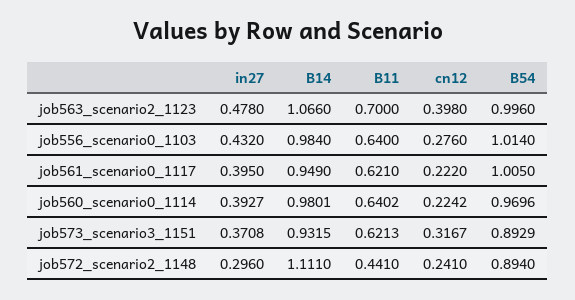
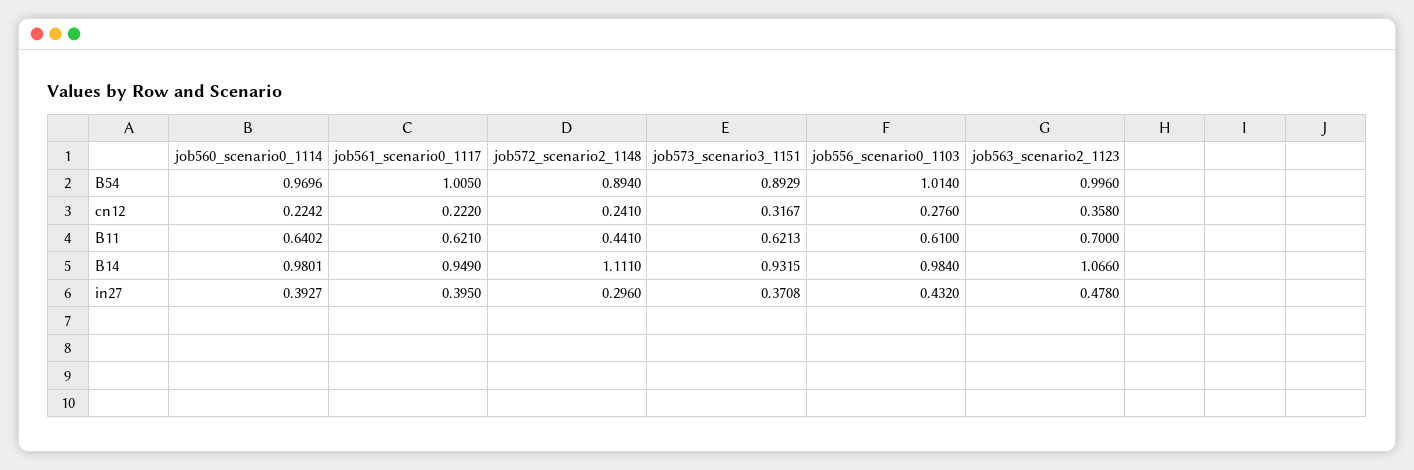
  {
    "in27": {
      "job563_scenario2_1123": 0.478,
      "job556_scenario0_1103": 0.432,
      "job561_scenario0_1117": 0.395,
      "job560_scenario0_1114": 0.3927,
      "job573_scenario3_1151": 0.3708,
      "job572_scenario2_1148": 0.296
    },
    "B14": {
      "job563_scenario2_1123": 1.066,
      "job556_scenario0_1103": 0.984,
      "job561_scenario0_1117": 0.949,
      "job560_scenario0_1114": 0.9801,
      "job573_scenario3_1151": 0.9315,
      "job572_scenario2_1148": 1.111
    },
    "B11": {
      "job563_scenario2_1123": 0.7,
-     "job556_scenario0_1103": 0.64,
+     "job556_scenario0_1103": 0.61,
      "job561_scenario0_1117": 0.621,
      "job560_scenario0_1114": 0.6402,
      "job573_scenario3_1151": 0.6213,
      "job572_scenario2_1148": 0.441
    },
    "cn12": {
-     "job563_scenario2_1123": 0.398,
+     "job563_scenario2_1123": 0.358,
      "job556_scenario0_1103": 0.276,
      "job561_scenario0_1117": 0.222,
      "job560_scenario0_1114": 0.2242,
      "job573_scenario3_1151": 0.3167,
      "job572_scenario2_1148": 0.241
    },
    "B54": {
      "job563_scenario2_1123": 0.996,
      "job556_scenario0_1103": 1.014,
      "job561_scenario0_1117": 1.005,
      "job560_scenario0_1114": 0.9696,
      "job573_scenario3_1151": 0.8929,
      "job572_scenario2_1148": 0.894
    }
  }

